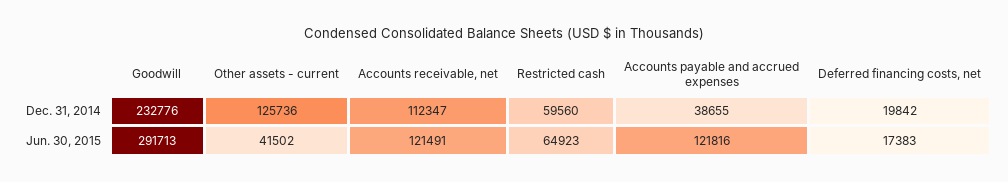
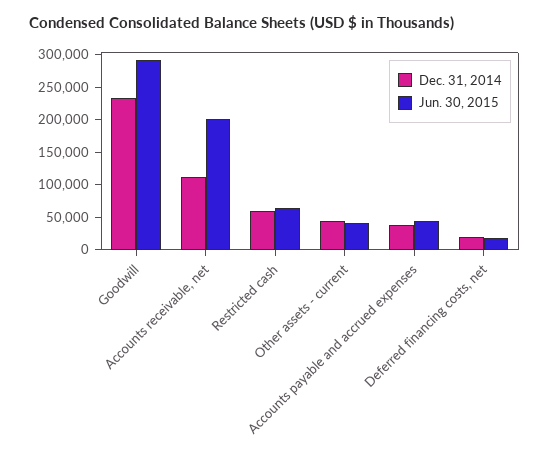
  {
    "Dec. 31, 2014": {
      "Goodwill": 232776,
-     "Other assets - current": 125736,
+     "Other assets - current": 50000,
      "Accounts receivable, net": 112347,
      "Restricted cash": 59560,
      "Accounts payable and accrued expenses": 38655,
      "Deferred financing costs, net": 19842
    },
    "Jun. 30, 2015": {
      "Goodwill": 291713,
      "Other assets - current": 41502,
-     "Accounts receivable, net": 121491,
+     "Accounts receivable, net": 200000,
      "Restricted cash": 64923,
-     "Accounts payable and accrued expenses": 121816,
+     "Accounts payable and accrued expenses": 50000,
      "Deferred financing costs, net": 17383
    }
  }

